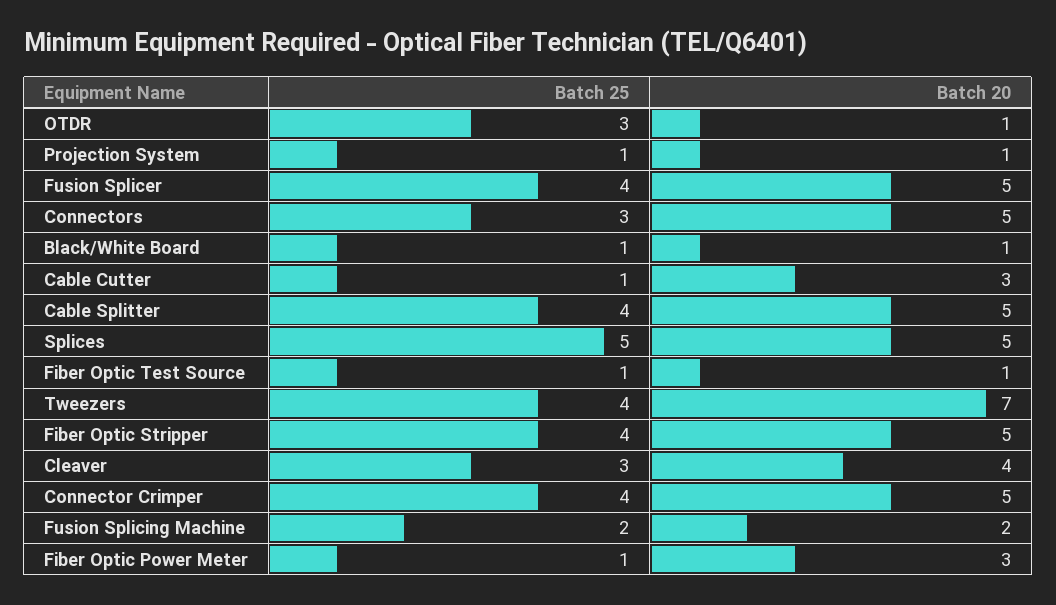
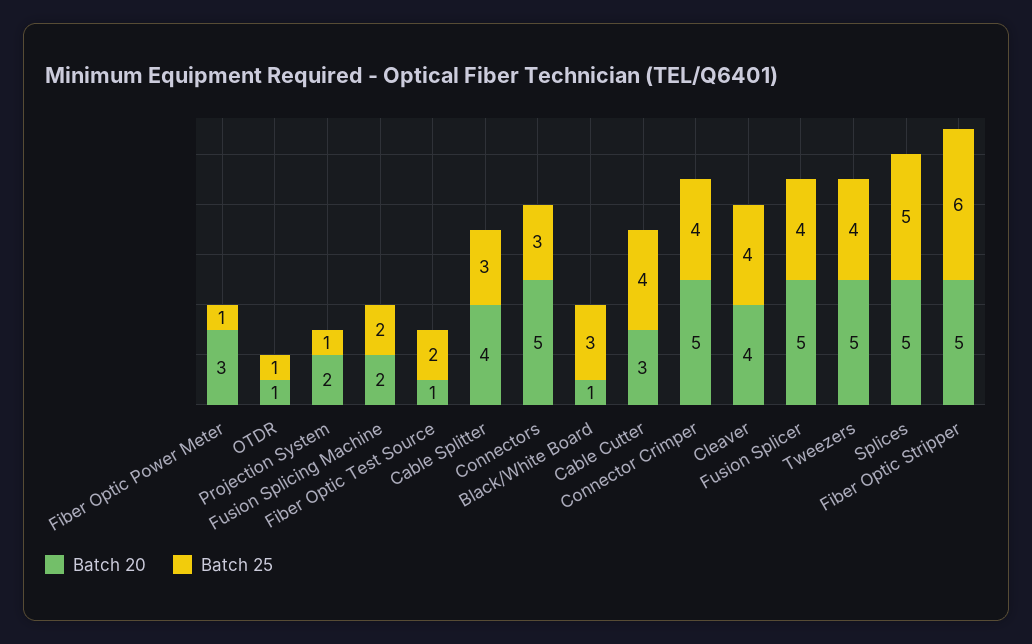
  {
    "Batch 25": {
-     "OTDR": 3,
+     "OTDR": 1,
      "Projection System": 1,
      "Fusion Splicer": 4,
      "Connectors": 3,
-     "Black/White Board": 1,
+     "Black/White Board": 3,
-     "Cable Cutter": 1,
+     "Cable Cutter": 4,
-     "Cable Splitter": 4,
+     "Cable Splitter": 3,
      "Splices": 5,
-     "Fiber Optic Test Source": 1,
+     "Fiber Optic Test Source": 2,
      "Tweezers": 4,
-     "Fiber Optic Stripper": 4,
+     "Fiber Optic Stripper": 6,
-     "Cleaver": 3,
+     "Cleaver": 4,
      "Connector Crimper": 4,
      "Fusion Splicing Machine": 2,
      "Fiber Optic Power Meter": 1
    },
    "Batch 20": {
      "OTDR": 1,
-     "Projection System": 1,
+     "Projection System": 2,
      "Fusion Splicer": 5,
      "Connectors": 5,
      "Black/White Board": 1,
      "Cable Cutter": 3,
-     "Cable Splitter": 5,
+     "Cable Splitter": 4,
      "Splices": 5,
      "Fiber Optic Test Source": 1,
-     "Tweezers": 7,
+     "Tweezers": 5,
      "Fiber Optic Stripper": 5,
      "Cleaver": 4,
      "Connector Crimper": 5,
      "Fusion Splicing Machine": 2,
      "Fiber Optic Power Meter": 3
    }
  }

